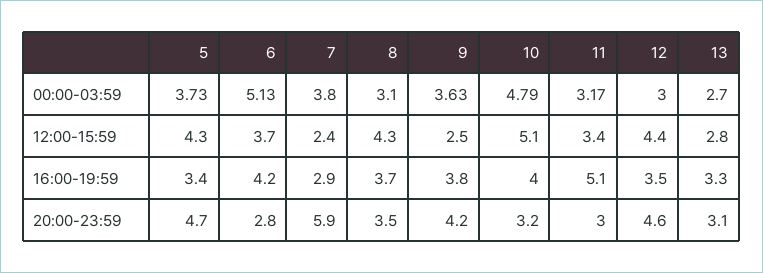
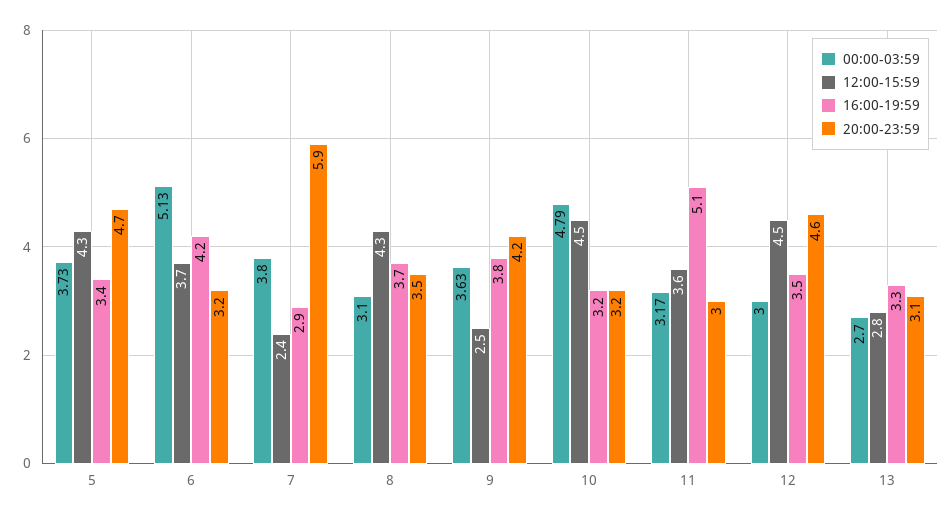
  {
    "00:00-03:59": {
      "5": 3.73,
      "6": 5.13,
      "7": 3.8,
      "8": 3.1,
      "9": 3.63,
      "10": 4.79,
      "11": 3.17,
      "12": 3,
      "13": 2.7
    },
    "12:00-15:59": {
      "5": 4.3,
      "6": 3.7,
      "7": 2.4,
      "8": 4.3,
      "9": 2.5,
-     "10": 5.1,
+     "10": 4.5,
-     "11": 3.4,
+     "11": 3.6,
-     "12": 4.4,
+     "12": 4.5,
      "13": 2.8
    },
    "16:00-19:59": {
      "5": 3.4,
      "6": 4.2,
      "7": 2.9,
      "8": 3.7,
      "9": 3.8,
-     "10": 4,
+     "10": 3.2,
      "11": 5.1,
      "12": 3.5,
      "13": 3.3
    },
    "20:00-23:59": {
      "5": 4.7,
-     "6": 2.8,
+     "6": 3.2,
      "7": 5.9,
      "8": 3.5,
      "9": 4.2,
      "10": 3.2,
      "11": 3,
      "12": 4.6,
      "13": 3.1
    }
  }

